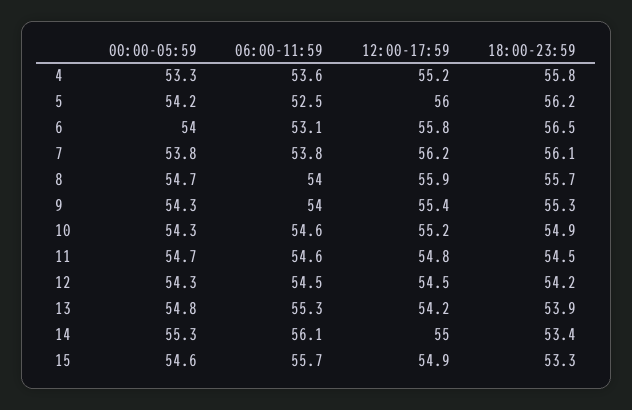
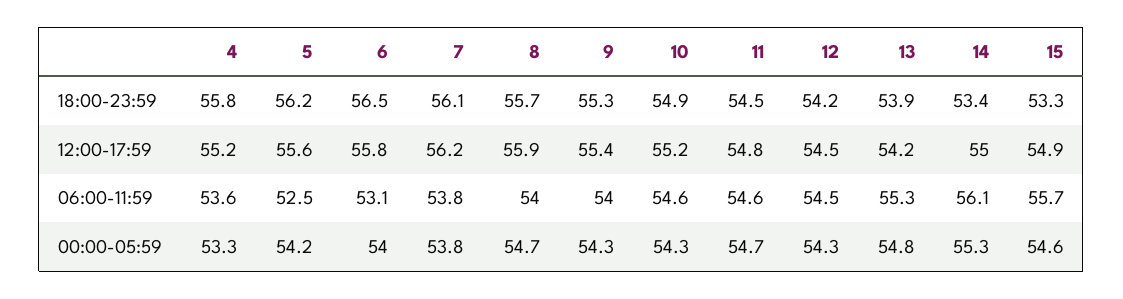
  {
    "00:00-05:59": {
      "4": 53.3,
      "5": 54.2,
      "6": 54,
      "7": 53.8,
      "8": 54.7,
      "9": 54.3,
      "10": 54.3,
      "11": 54.7,
      "12": 54.3,
      "13": 54.8,
      "14": 55.3,
      "15": 54.6
    },
    "06:00-11:59": {
      "4": 53.6,
      "5": 52.5,
      "6": 53.1,
      "7": 53.8,
      "8": 54,
      "9": 54,
      "10": 54.6,
      "11": 54.6,
      "12": 54.5,
      "13": 55.3,
      "14": 56.1,
      "15": 55.7
    },
    "12:00-17:59": {
      "4": 55.2,
-     "5": 56,
+     "5": 55.6,
      "6": 55.8,
      "7": 56.2,
      "8": 55.9,
      "9": 55.4,
      "10": 55.2,
      "11": 54.8,
      "12": 54.5,
      "13": 54.2,
      "14": 55,
      "15": 54.9
    },
    "18:00-23:59": {
      "4": 55.8,
      "5": 56.2,
      "6": 56.5,
      "7": 56.1,
      "8": 55.7,
      "9": 55.3,
      "10": 54.9,
      "11": 54.5,
      "12": 54.2,
      "13": 53.9,
      "14": 53.4,
      "15": 53.3
    }
  }

